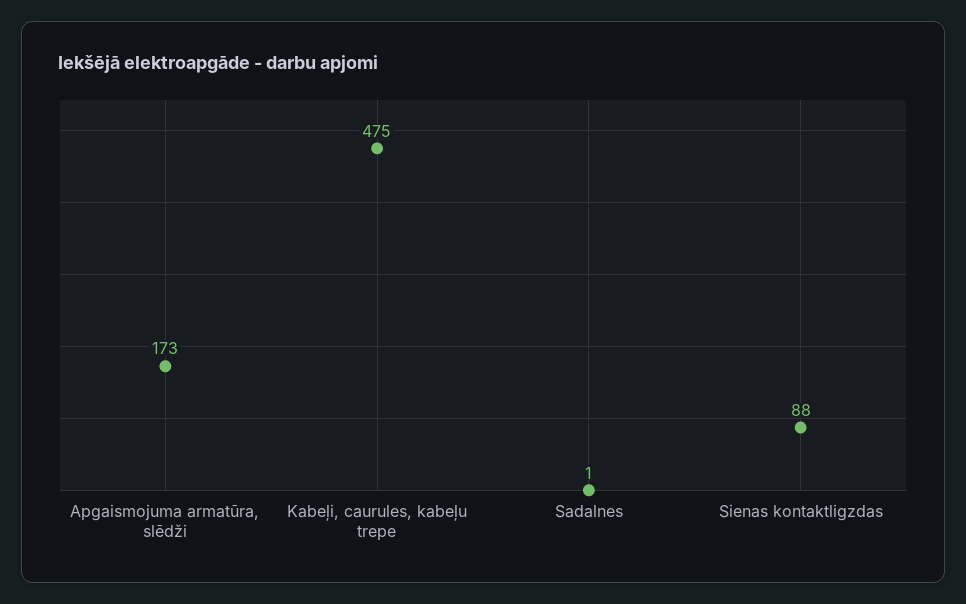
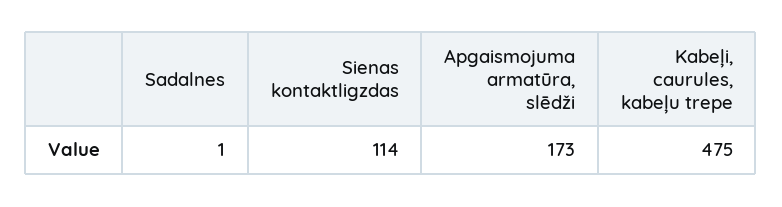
  {
    "Apgaismojuma armatūra, slēdži": 173,
    "Kabeļi, caurules, kabeļu trepe": 475,
    "Sadalnes": 1,
-   "Sienas kontaktligzdas": 88
+   "Sienas kontaktligzdas": 114
  }

